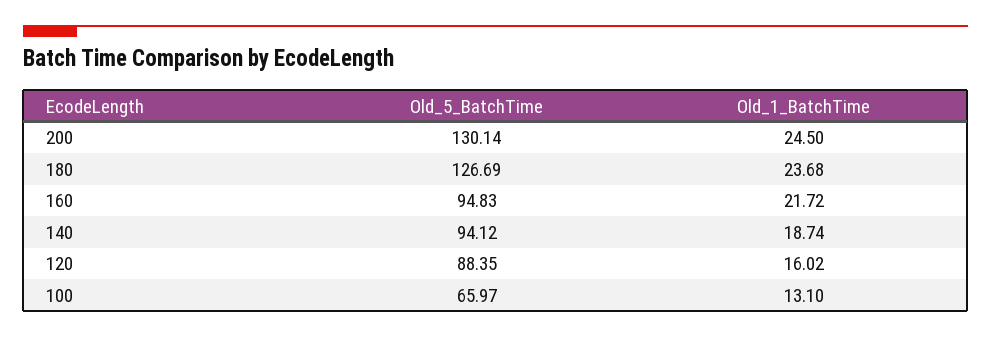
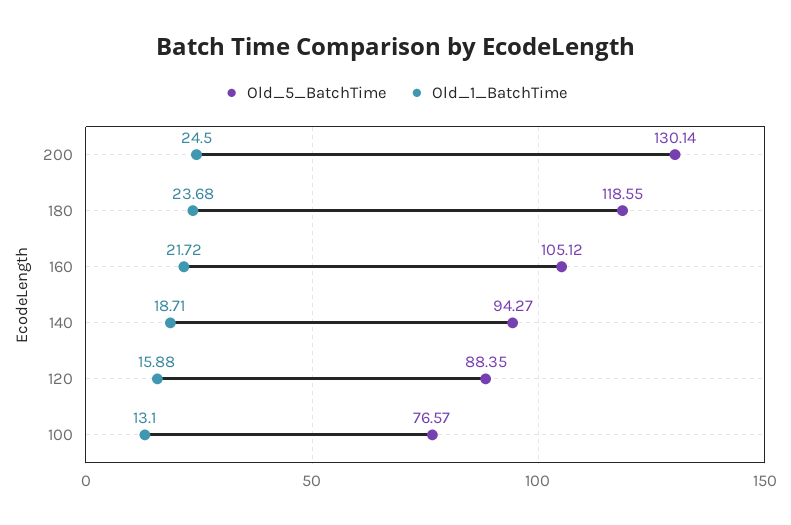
  {
    "Old_5_BatchTime": {
      "200": 130.14,
-     "180": 126.69,
+     "180": 118.55,
-     "160": 94.83,
+     "160": 105.12,
-     "140": 94.12,
+     "140": 94.27,
      "120": 88.35,
-     "100": 65.97
+     "100": 76.57
    },
    "Old_1_BatchTime": {
      "200": 24.5,
      "180": 23.68,
      "160": 21.72,
-     "140": 18.74,
+     "140": 18.71,
-     "120": 16.02,
+     "120": 15.88,
      "100": 13.1
    }
  }

